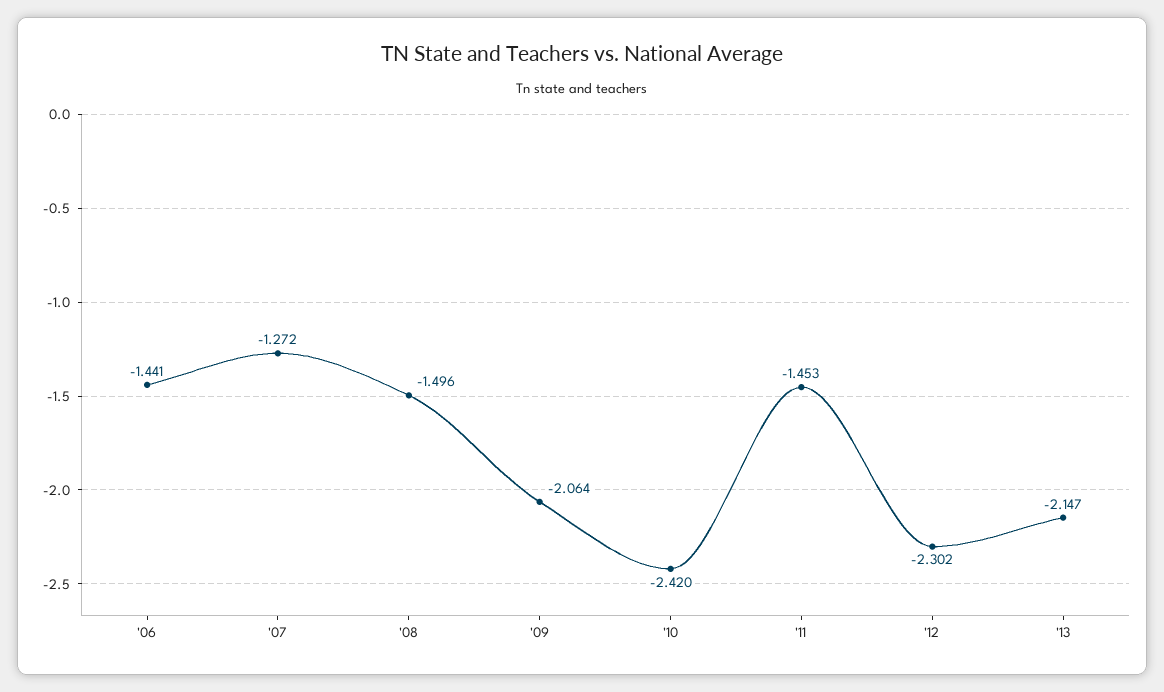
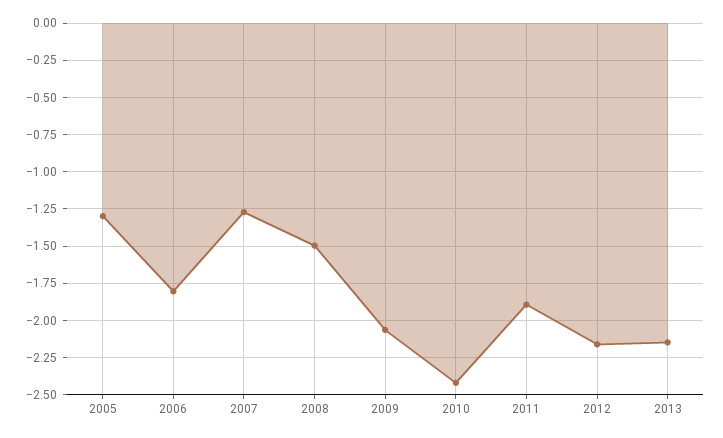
  {
-   "'06": -1.441,
+   "'06": -1.8,
    "'07": -1.272,
    "'08": -1.496,
    "'09": -2.064,
    "'10": -2.42,
-   "'11": -1.453,
+   "'11": -1.9,
-   "'12": -2.302,
+   "'12": -2.15,
-   "'13": -2.147
+   "'13": -2.147,
+   "2005": -1.3
  }

